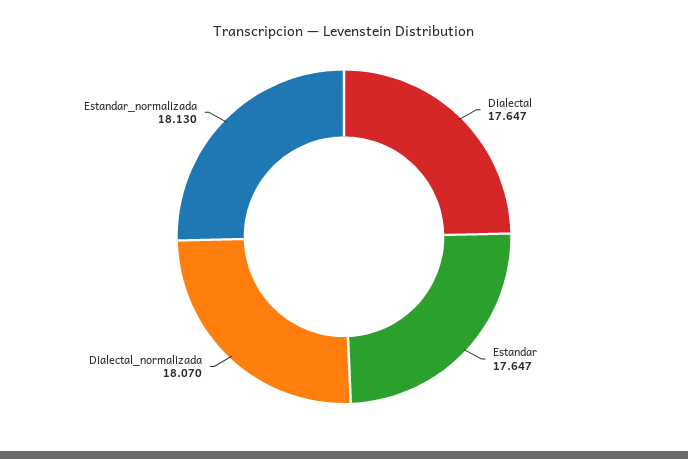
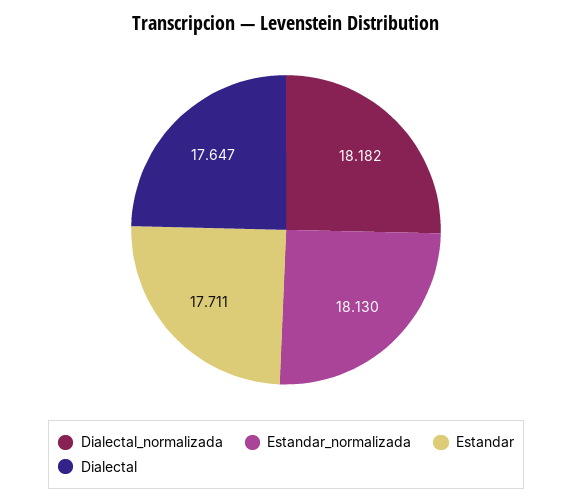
  {
    "Dialectal": 17.647,
-   "Estandar": 17.647,
+   "Estandar": 17.711,
-   "Dialectal_normalizada": 18.07,
+   "Dialectal_normalizada": 18.182,
    "Estandar_normalizada": 18.13
  }

